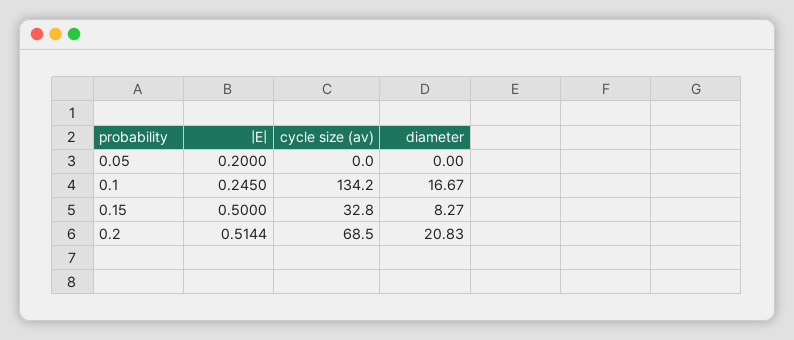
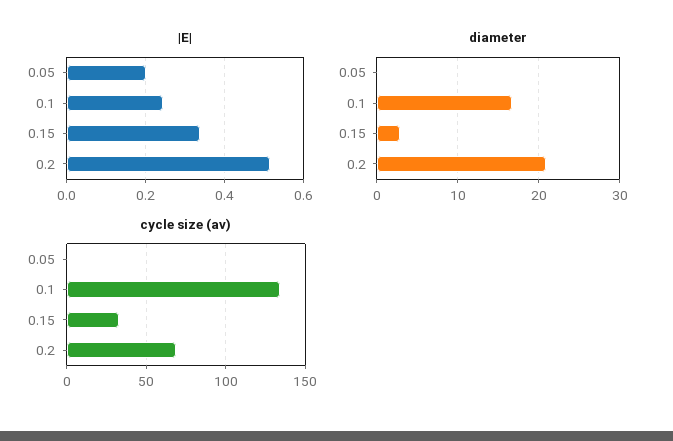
  {
    "|E|": {
      "0.05": 0.2,
      "0.1": 0.245,
-     "0.15": 0.5,
+     "0.15": 0.34,
      "0.2": 0.5144
    },
    "cycle size (av)": {
      "0.05": 0,
      "0.1": 134.2,
      "0.15": 32.8,
      "0.2": 68.5
    },
    "diameter": {
      "0.05": 0,
      "0.1": 16.67,
-     "0.15": 8.27,
+     "0.15": 3,
      "0.2": 20.83
    }
  }

